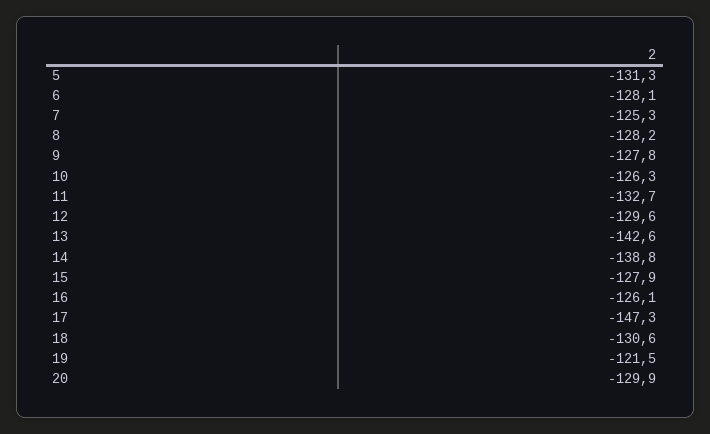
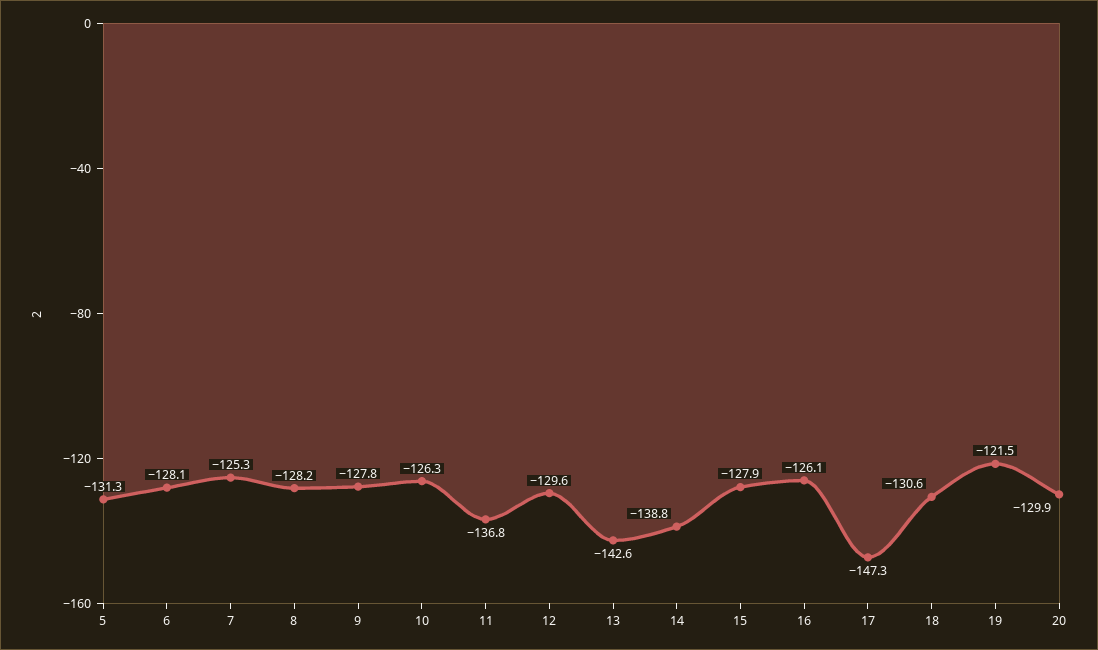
  {
    "5": -131.3,
    "6": -128.1,
    "7": -125.3,
    "8": -128.2,
    "9": -127.8,
    "10": -126.3,
-   "11": -132.7,
+   "11": -136.8,
    "12": -129.6,
    "13": -142.6,
    "14": -138.8,
    "15": -127.9,
    "16": -126.1,
    "17": -147.3,
    "18": -130.6,
    "19": -121.5,
    "20": -129.9
  }

